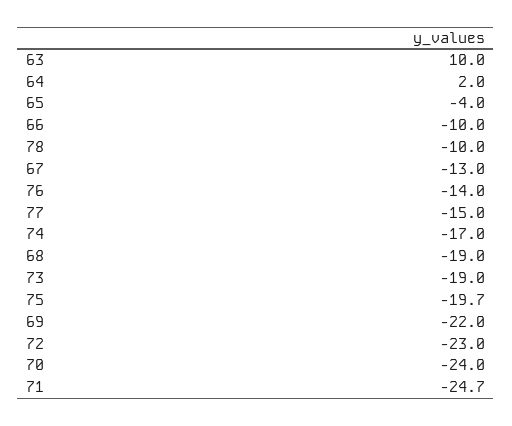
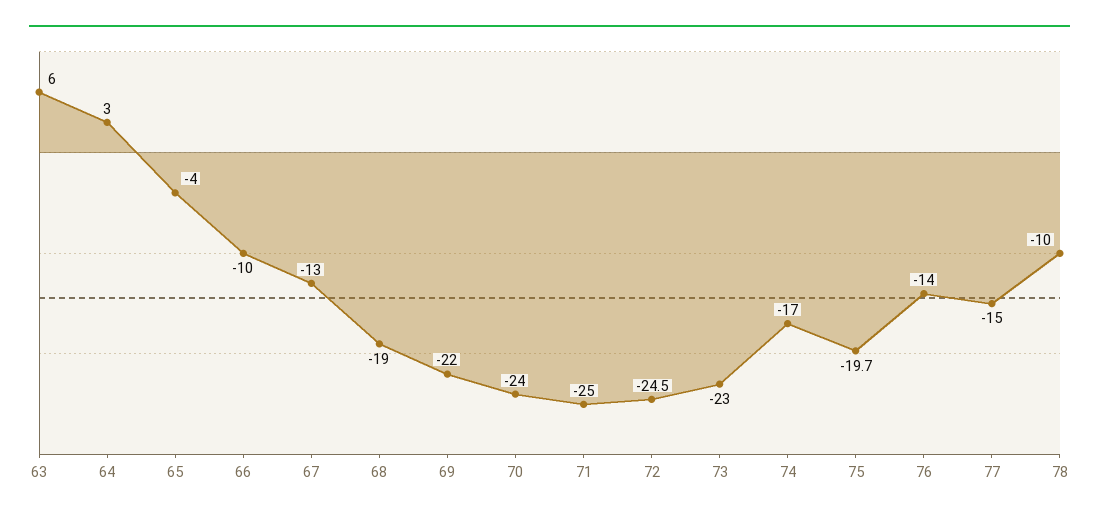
  {
-   "63": 10,
+   "63": 6,
-   "64": 2,
+   "64": 3,
    "65": -4,
    "66": -10,
    "78": -10,
    "67": -13,
    "76": -14,
    "77": -15,
    "74": -17,
    "68": -19,
-   "73": -19,
+   "73": -23,
    "75": -19.7,
    "69": -22,
-   "72": -23,
+   "72": -24.5,
    "70": -24,
-   "71": -24.7
+   "71": -25
  }

